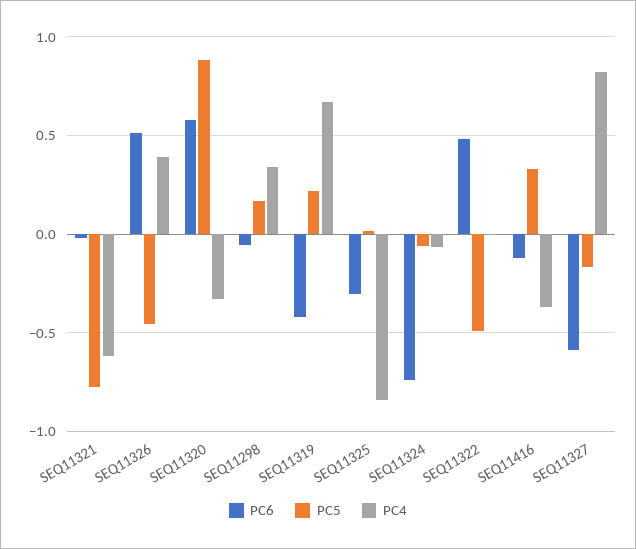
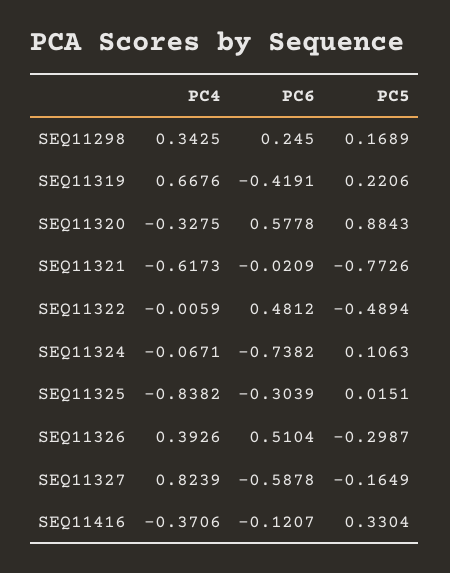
  {
    "PC6": {
      "SEQ11321": -0.0209,
      "SEQ11326": 0.5104,
      "SEQ11320": 0.5778,
-     "SEQ11298": -0.05,
+     "SEQ11298": 0.245,
      "SEQ11319": -0.4191,
      "SEQ11325": -0.3039,
      "SEQ11324": -0.7382,
      "SEQ11322": 0.4812,
      "SEQ11416": -0.1207,
      "SEQ11327": -0.5878
    },
    "PC5": {
      "SEQ11321": -0.7726,
-     "SEQ11326": -0.45,
+     "SEQ11326": -0.2987,
      "SEQ11320": 0.8843,
      "SEQ11298": 0.1689,
      "SEQ11319": 0.2206,
      "SEQ11325": 0.0151,
-     "SEQ11324": -0.05,
+     "SEQ11324": 0.1063,
      "SEQ11322": -0.4894,
      "SEQ11416": 0.3304,
      "SEQ11327": -0.1649
    },
    "PC4": {
      "SEQ11321": -0.6173,
      "SEQ11326": 0.3926,
      "SEQ11320": -0.3275,
      "SEQ11298": 0.3425,
      "SEQ11319": 0.6676,
      "SEQ11325": -0.8382,
      "SEQ11324": -0.0671,
      "SEQ11322": -0.0059,
      "SEQ11416": -0.3706,
      "SEQ11327": 0.8239
    }
  }

